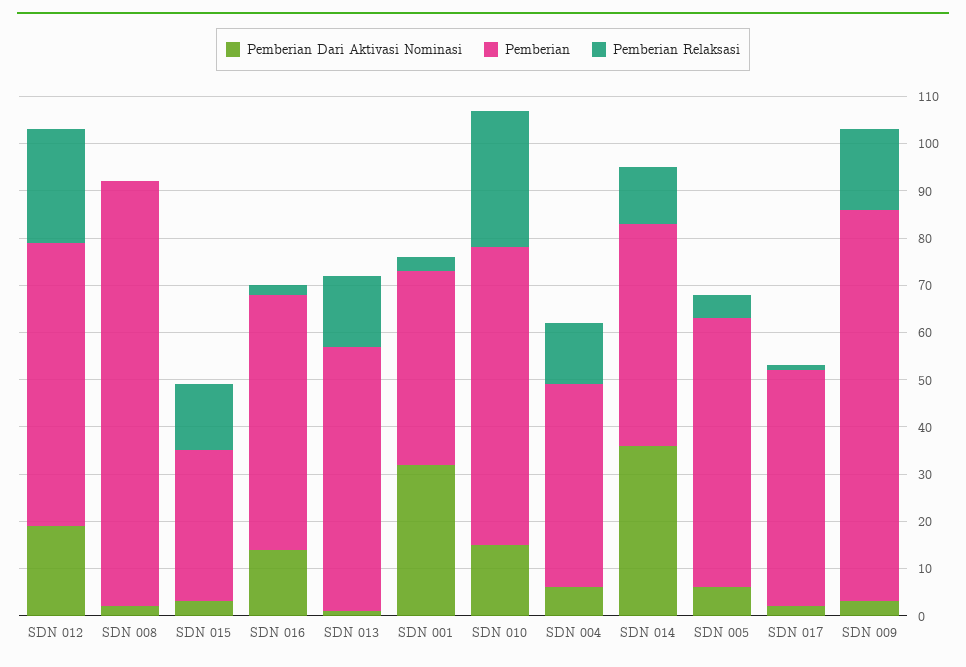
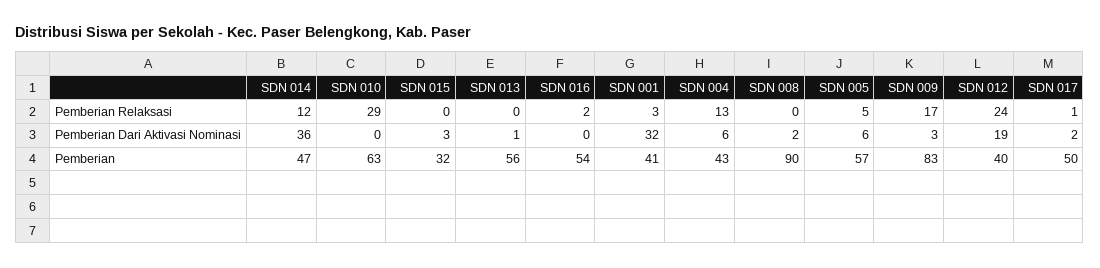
  {
    "Pemberian Dari Aktivasi Nominasi": {
      "SDN 012": 19,
      "SDN 008": 2,
      "SDN 015": 3,
-     "SDN 016": 15,
+     "SDN 016": 0,
      "SDN 013": 1,
      "SDN 001": 32,
-     "SDN 010": 15,
+     "SDN 010": 0,
      "SDN 004": 6,
      "SDN 014": 36,
      "SDN 005": 6,
      "SDN 017": 2,
      "SDN 009": 3
    },
    "Pemberian": {
-     "SDN 012": 60,
+     "SDN 012": 40,
      "SDN 008": 90,
      "SDN 015": 32,
      "SDN 016": 54,
      "SDN 013": 56,
      "SDN 001": 41,
      "SDN 010": 63,
      "SDN 004": 43,
      "SDN 014": 47,
      "SDN 005": 57,
      "SDN 017": 50,
      "SDN 009": 83
    },
    "Pemberian Relaksasi": {
      "SDN 012": 24,
      "SDN 008": 0,
-     "SDN 015": 15,
+     "SDN 015": 0,
      "SDN 016": 2,
-     "SDN 013": 15,
+     "SDN 013": 0,
      "SDN 001": 3,
      "SDN 010": 29,
      "SDN 004": 13,
      "SDN 014": 12,
      "SDN 005": 5,
      "SDN 017": 1,
      "SDN 009": 17
    }
  }

